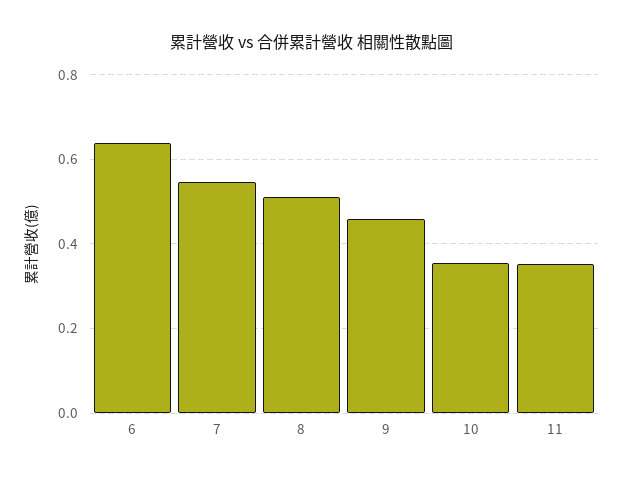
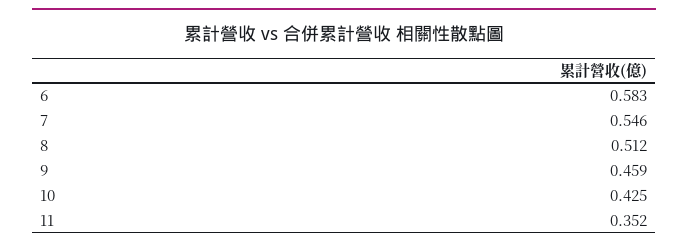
  {
-   "6": 0.64,
+   "6": 0.583,
    "7": 0.546,
    "8": 0.512,
    "9": 0.459,
-   "10": 0.36,
+   "10": 0.425,
    "11": 0.352
  }

